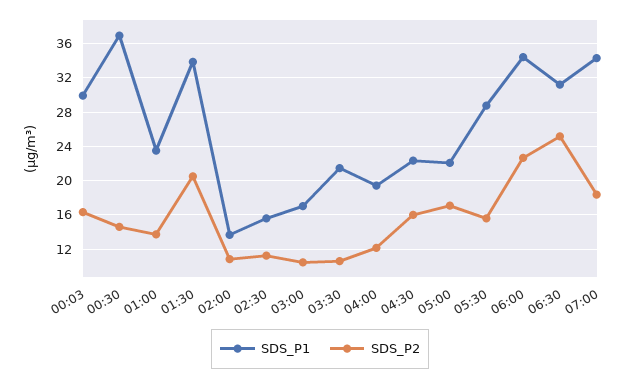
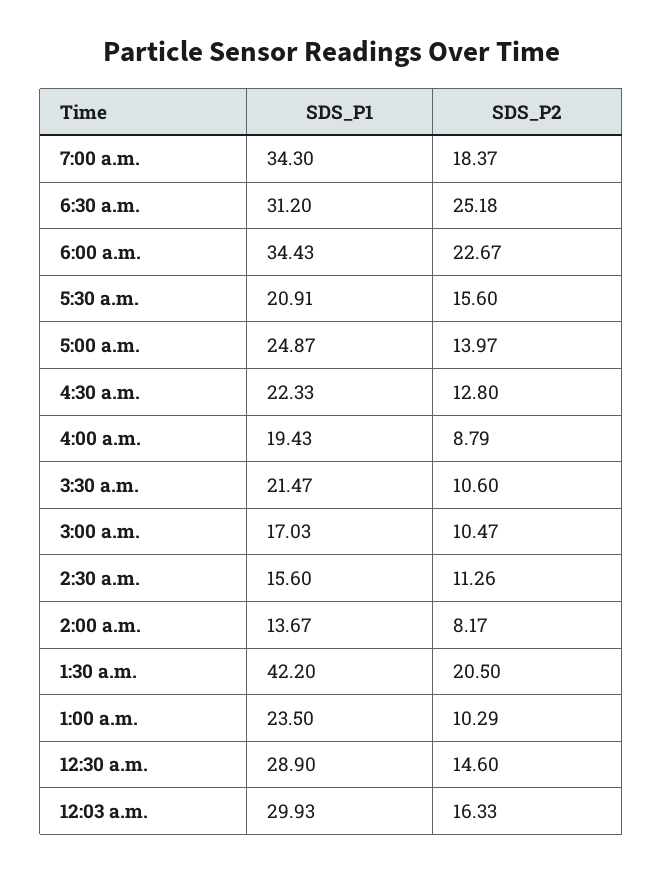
  {
    "SDS_P1": {
      "00:03": 29.93,
-     "00:30": 37,
+     "00:30": 28.9,
      "01:00": 23.5,
-     "01:30": 34,
+     "01:30": 42.2,
      "02:00": 13.67,
      "02:30": 15.6,
      "03:00": 17.03,
      "03:30": 21.47,
      "04:00": 19.43,
      "04:30": 22.33,
-     "05:00": 22,
+     "05:00": 24.87,
-     "05:30": 29,
+     "05:30": 20.91,
      "06:00": 34.43,
      "06:30": 31.2,
      "07:00": 34.3
    },
    "SDS_P2": {
      "00:03": 16.33,
      "00:30": 14.6,
-     "01:00": 14,
+     "01:00": 10.29,
      "01:30": 20.5,
-     "02:00": 11,
+     "02:00": 8.17,
      "02:30": 11.26,
      "03:00": 10.47,
      "03:30": 10.6,
-     "04:00": 12,
+     "04:00": 8.79,
-     "04:30": 16,
+     "04:30": 12.8,
-     "05:00": 17,
+     "05:00": 13.97,
      "05:30": 15.6,
      "06:00": 22.67,
      "06:30": 25.18,
      "07:00": 18.37
    }
  }

